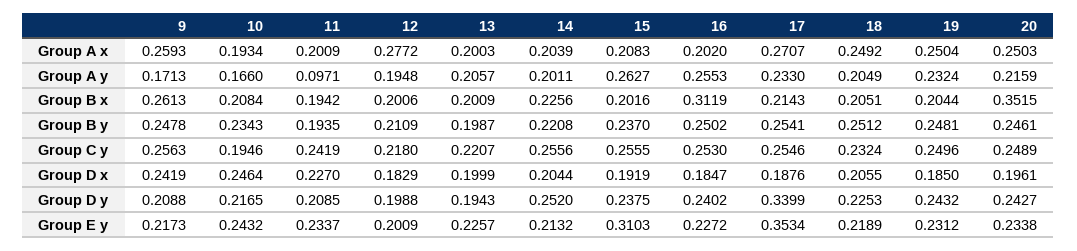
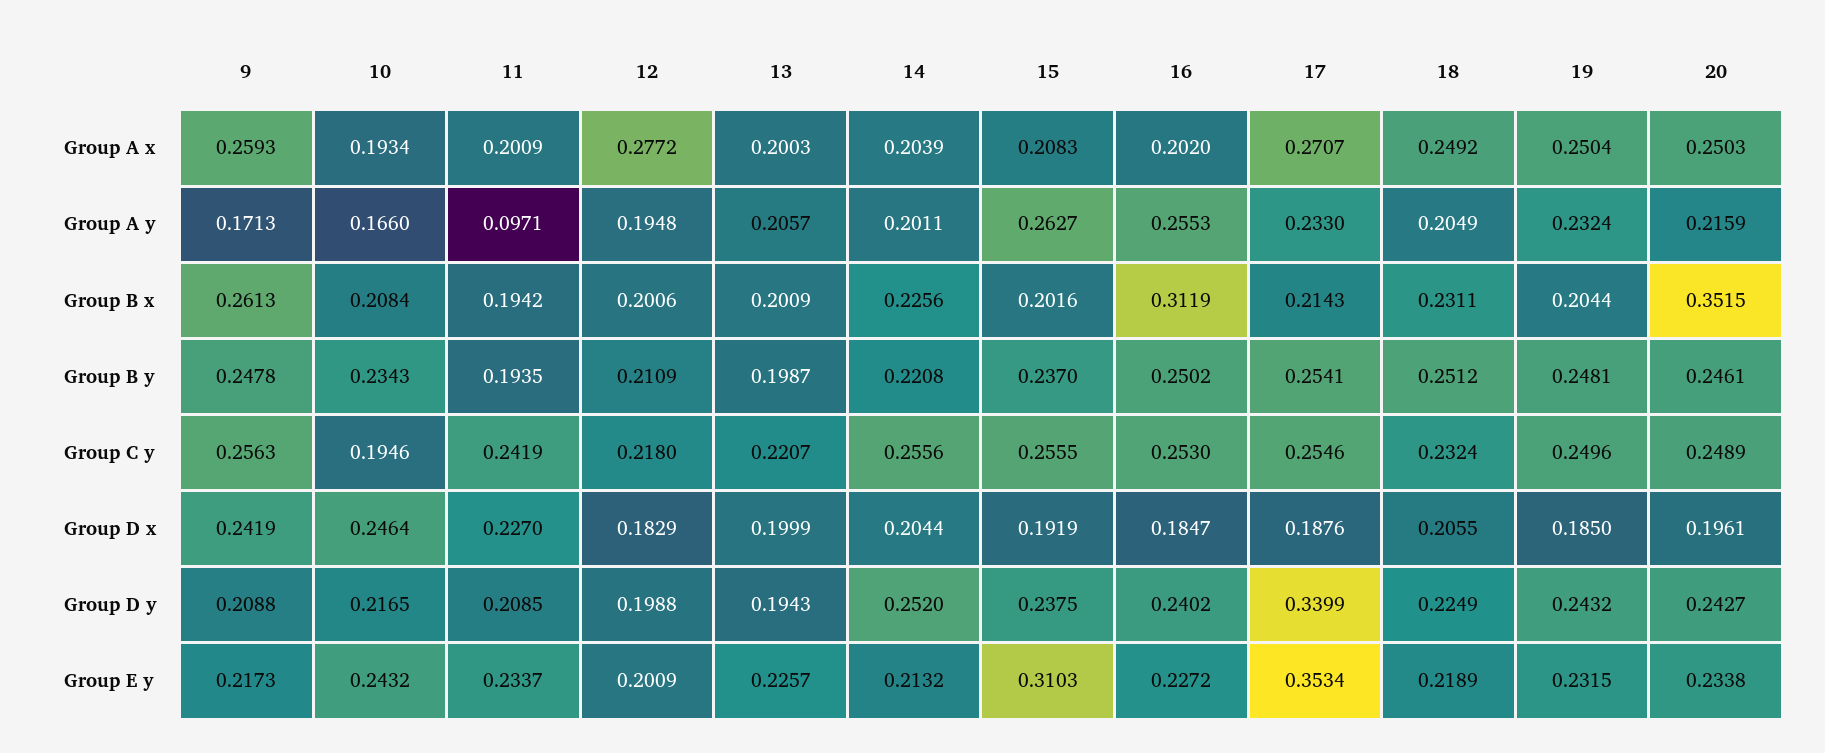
  {
    "9": {
      "Group A x": 0.2593,
      "Group A y": 0.1713,
      "Group B x": 0.2613,
      "Group B y": 0.2478,
      "Group C y": 0.2563,
      "Group D x": 0.2419,
      "Group D y": 0.2088,
      "Group E y": 0.2173
    },
    "10": {
      "Group A x": 0.1934,
      "Group A y": 0.166,
      "Group B x": 0.2084,
      "Group B y": 0.2343,
      "Group C y": 0.1946,
      "Group D x": 0.2464,
      "Group D y": 0.2165,
      "Group E y": 0.2432
    },
    "11": {
      "Group A x": 0.2009,
      "Group A y": 0.0971,
      "Group B x": 0.1942,
      "Group B y": 0.1935,
      "Group C y": 0.2419,
      "Group D x": 0.227,
      "Group D y": 0.2085,
      "Group E y": 0.2337
    },
    "12": {
      "Group A x": 0.2772,
      "Group A y": 0.1948,
      "Group B x": 0.2006,
      "Group B y": 0.2109,
      "Group C y": 0.218,
      "Group D x": 0.1829,
      "Group D y": 0.1988,
      "Group E y": 0.2009
    },
    "13": {
      "Group A x": 0.2003,
      "Group A y": 0.2057,
      "Group B x": 0.2009,
      "Group B y": 0.1987,
      "Group C y": 0.2207,
      "Group D x": 0.1999,
      "Group D y": 0.1943,
      "Group E y": 0.2257
    },
    "14": {
      "Group A x": 0.2039,
      "Group A y": 0.2011,
      "Group B x": 0.2256,
      "Group B y": 0.2208,
      "Group C y": 0.2556,
      "Group D x": 0.2044,
      "Group D y": 0.252,
      "Group E y": 0.2132
    },
    "15": {
      "Group A x": 0.2083,
      "Group A y": 0.2627,
      "Group B x": 0.2016,
      "Group B y": 0.237,
      "Group C y": 0.2555,
      "Group D x": 0.1919,
      "Group D y": 0.2375,
      "Group E y": 0.3103
    },
    "16": {
      "Group A x": 0.202,
      "Group A y": 0.2553,
      "Group B x": 0.3119,
      "Group B y": 0.2502,
      "Group C y": 0.253,
      "Group D x": 0.1847,
      "Group D y": 0.2402,
      "Group E y": 0.2272
    },
    "17": {
      "Group A x": 0.2707,
      "Group A y": 0.233,
      "Group B x": 0.2143,
      "Group B y": 0.2541,
      "Group C y": 0.2546,
      "Group D x": 0.1876,
      "Group D y": 0.3399,
      "Group E y": 0.3534
    },
    "18": {
      "Group A x": 0.2492,
      "Group A y": 0.2049,
-     "Group B x": 0.2051,
+     "Group B x": 0.2311,
      "Group B y": 0.2512,
      "Group C y": 0.2324,
      "Group D x": 0.2055,
-     "Group D y": 0.2253,
+     "Group D y": 0.2249,
      "Group E y": 0.2189
    },
    "19": {
      "Group A x": 0.2504,
      "Group A y": 0.2324,
      "Group B x": 0.2044,
      "Group B y": 0.2481,
      "Group C y": 0.2496,
      "Group D x": 0.185,
      "Group D y": 0.2432,
-     "Group E y": 0.2312
+     "Group E y": 0.2315
    },
    "20": {
      "Group A x": 0.2503,
      "Group A y": 0.2159,
      "Group B x": 0.3515,
      "Group B y": 0.2461,
      "Group C y": 0.2489,
      "Group D x": 0.1961,
      "Group D y": 0.2427,
      "Group E y": 0.2338
    }
  }

